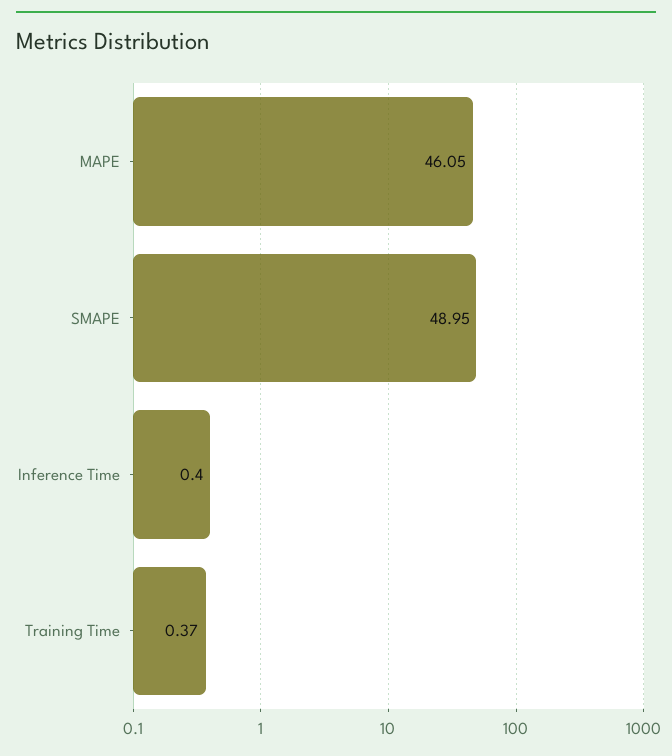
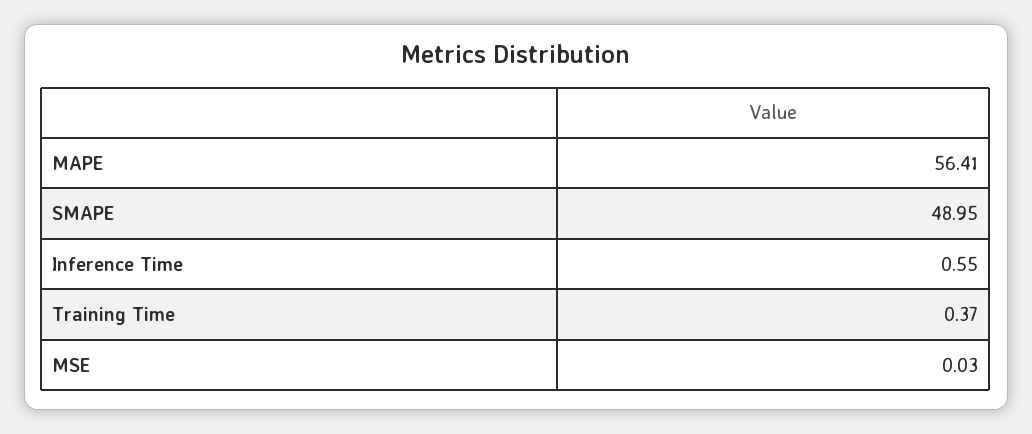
  {
-   "MAPE": 46.05,
+   "MAPE": 56.41,
    "SMAPE": 48.95,
-   "Inference Time": 0.4,
+   "Inference Time": 0.55,
-   "Training Time": 0.37
+   "Training Time": 0.37,
+   "MSE": 0.03
  }

